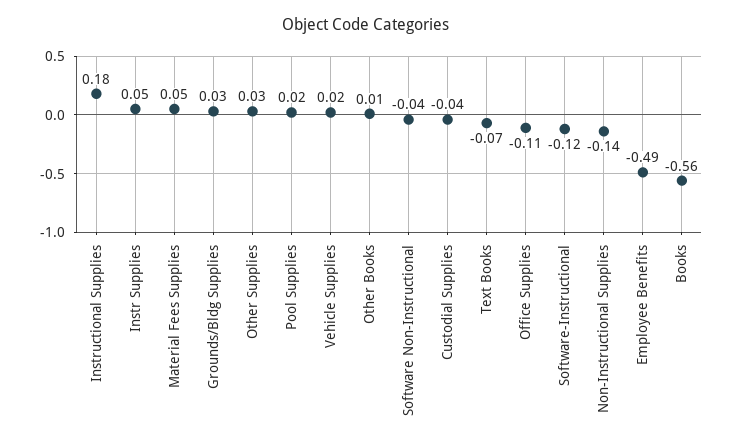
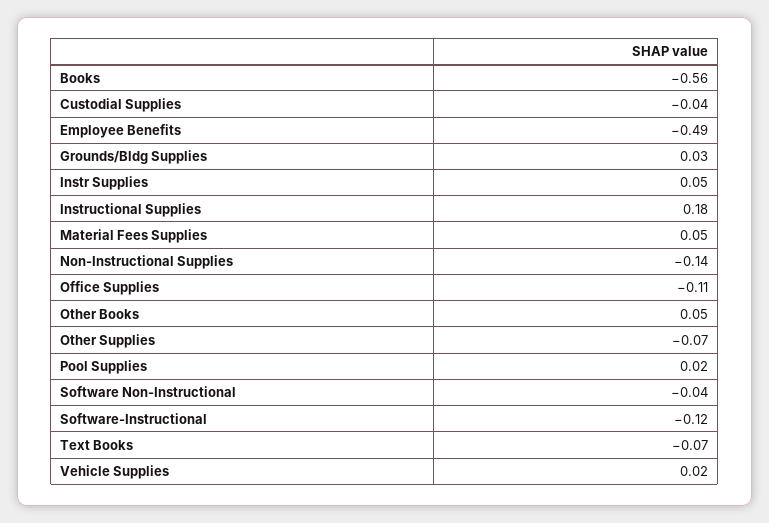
  {
    "Instructional Supplies": 0.18,
    "Instr Supplies": 0.05,
    "Material Fees Supplies": 0.05,
    "Grounds/Bldg Supplies": 0.03,
-   "Other Supplies": 0.03,
+   "Other Supplies": -0.07,
    "Pool Supplies": 0.02,
    "Vehicle Supplies": 0.02,
-   "Other Books": 0.01,
+   "Other Books": 0.05,
    "Software Non-Instructional": -0.04,
    "Custodial Supplies": -0.04,
    "Text Books": -0.07,
    "Office Supplies": -0.11,
    "Software-Instructional": -0.12,
    "Non-Instructional Supplies": -0.14,
    "Employee Benefits": -0.49,
    "Books": -0.56
  }

